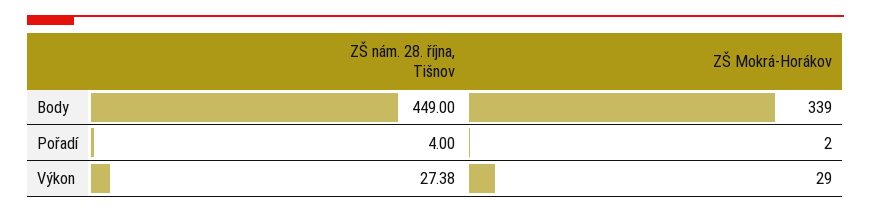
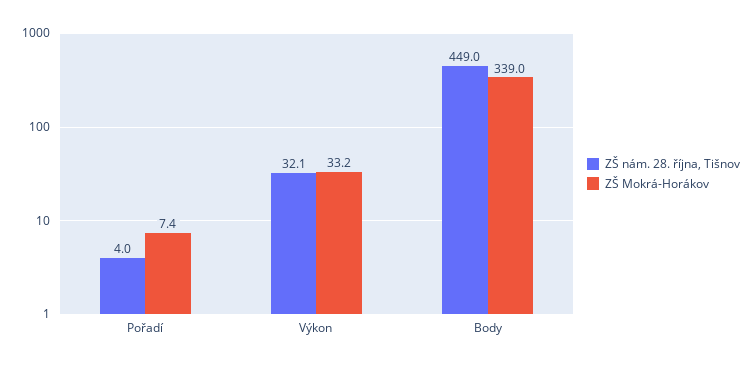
  {
    "ZŠ nám. 28. října, Tišnov": {
      "Body": 449,
      "Pořadí": 4,
-     "Výkon": 27.38
+     "Výkon": 32.1
    },
    "ZŠ Mokrá-Horákov": {
      "Body": 339,
-     "Pořadí": 2,
+     "Pořadí": 7.4,
-     "Výkon": 29
+     "Výkon": 33.2
    }
  }

